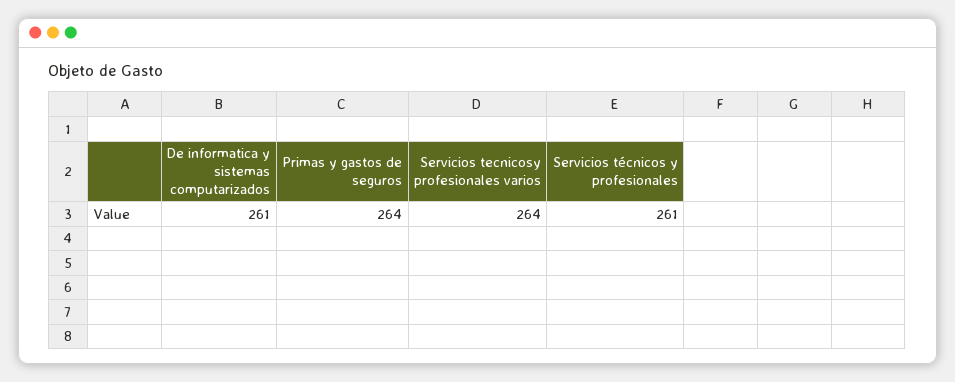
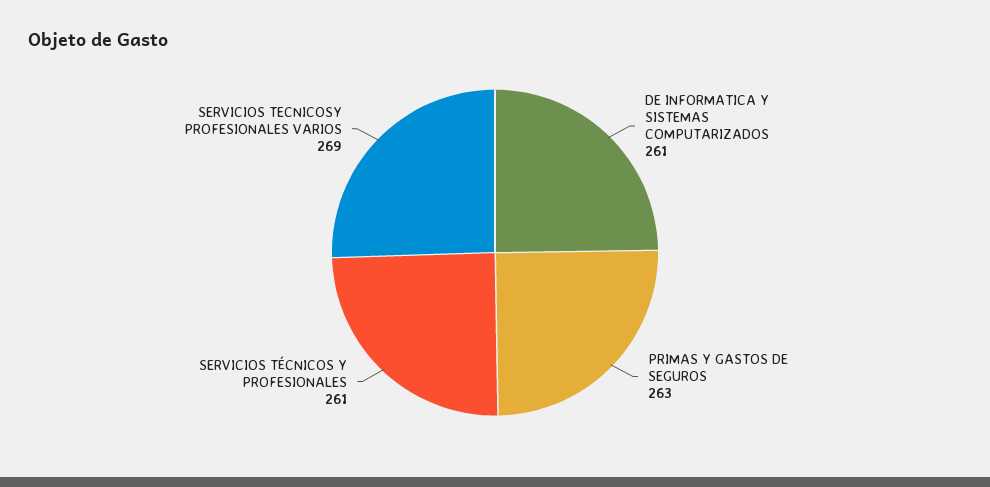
  {
    "De informatica y sistemas computarizados": 261,
-   "Primas y gastos de seguros": 264,
+   "Primas y gastos de seguros": 263,
-   "Servicios tecnicosy profesionales varios": 264,
+   "Servicios tecnicosy profesionales varios": 269,
    "Servicios técnicos y profesionales": 261
  }

